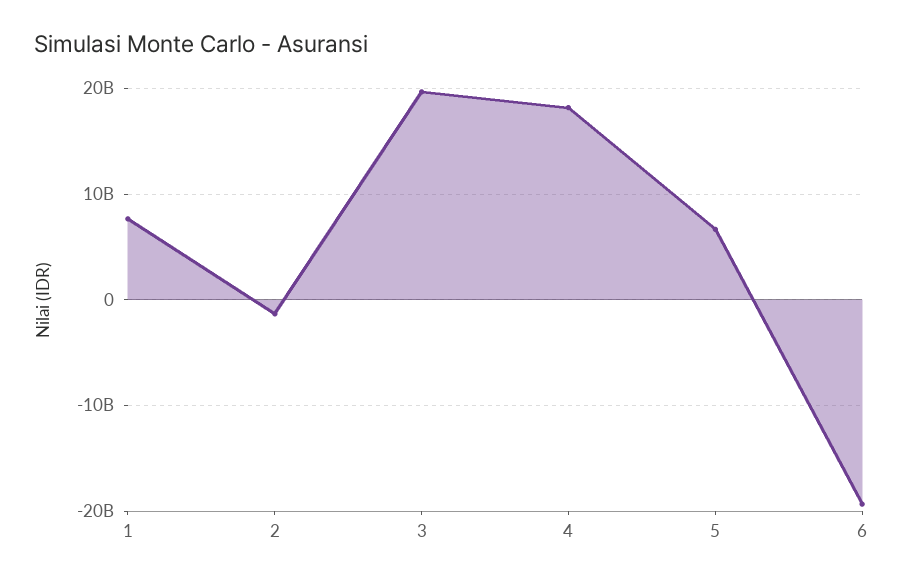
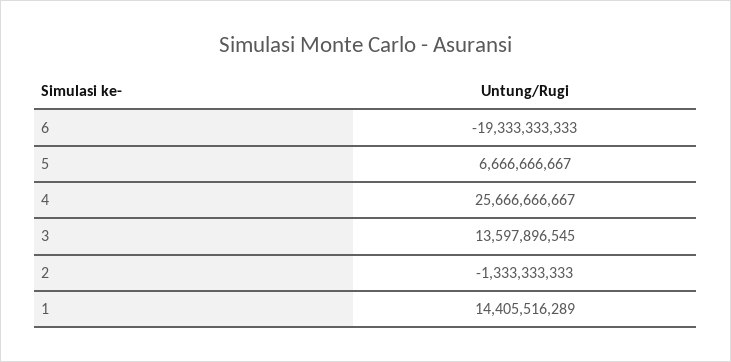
  {
-   "1": 8000000000,
+   "1": 14405516289,
    "2": -1333333333,
-   "3": 20000000000,
+   "3": 13597896545,
-   "4": 18000000000,
+   "4": 25666666667,
    "5": 6666666667,
    "6": -19333333333
  }

